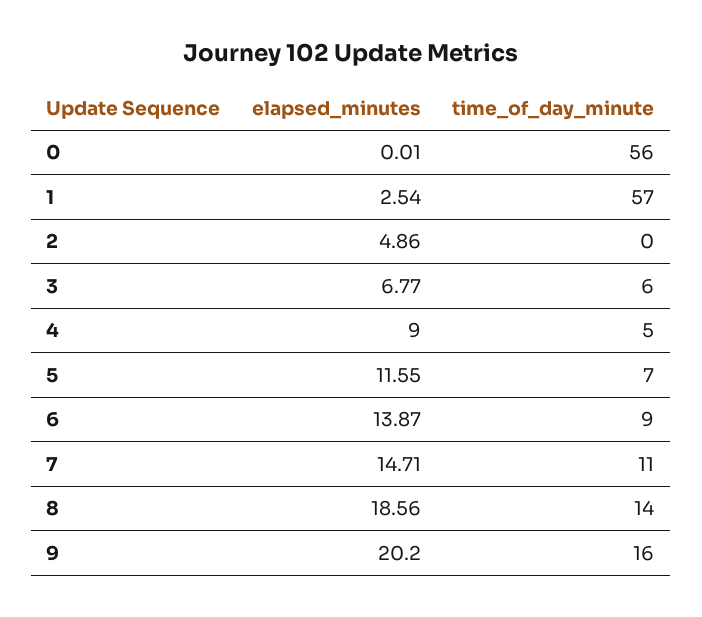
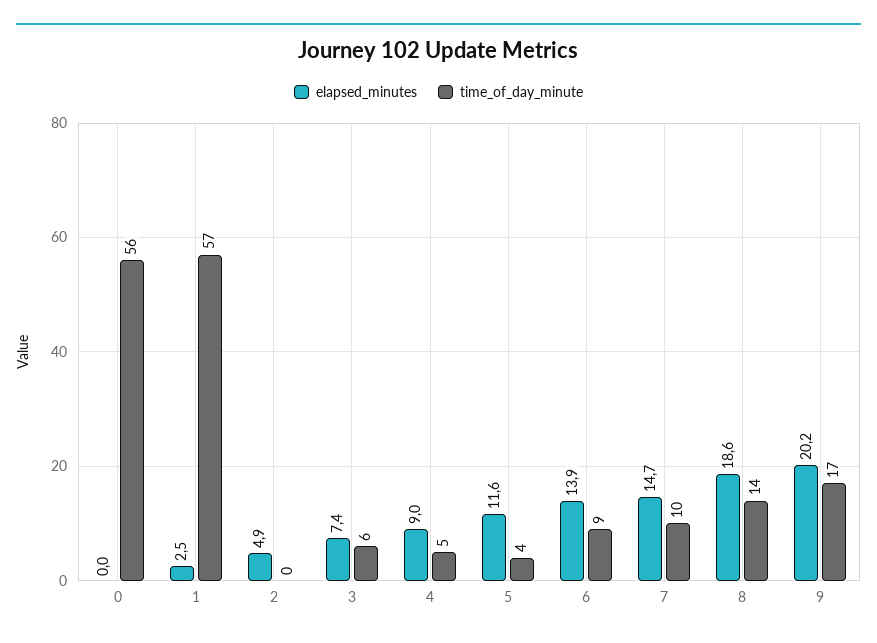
  {
    "elapsed_minutes": {
      "0": 0.01,
      "1": 2.54,
      "2": 4.86,
-     "3": 6.77,
+     "3": 7.4,
      "4": 9,
      "5": 11.55,
      "6": 13.87,
      "7": 14.71,
      "8": 18.56,
      "9": 20.2
    },
    "time_of_day_minute": {
      "0": 56,
      "1": 57,
      "2": 0,
      "3": 6,
      "4": 5,
-     "5": 7,
+     "5": 4,
      "6": 9,
-     "7": 11,
+     "7": 10,
      "8": 14,
-     "9": 16
+     "9": 17
    }
  }

